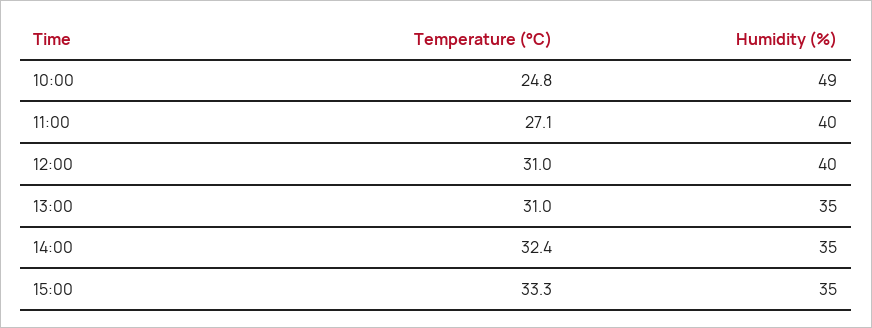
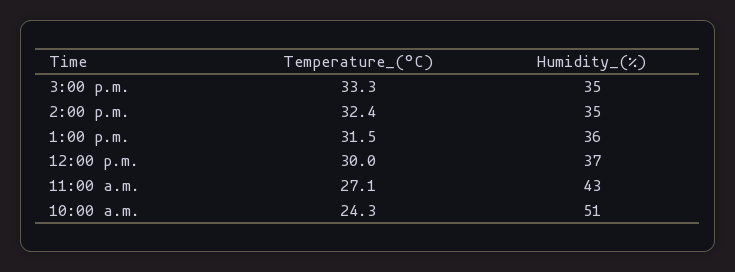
  {
    "Temperature (°C)": {
-     "10:00": 24.8,
+     "10:00": 24.3,
      "11:00": 27.1,
-     "12:00": 31,
+     "12:00": 30,
-     "13:00": 31,
+     "13:00": 31.5,
      "14:00": 32.4,
      "15:00": 33.3
    },
    "Humidity (%)": {
-     "10:00": 49,
+     "10:00": 51,
-     "11:00": 40,
+     "11:00": 43,
-     "12:00": 40,
+     "12:00": 37,
-     "13:00": 35,
+     "13:00": 36,
      "14:00": 35,
      "15:00": 35
    }
  }

